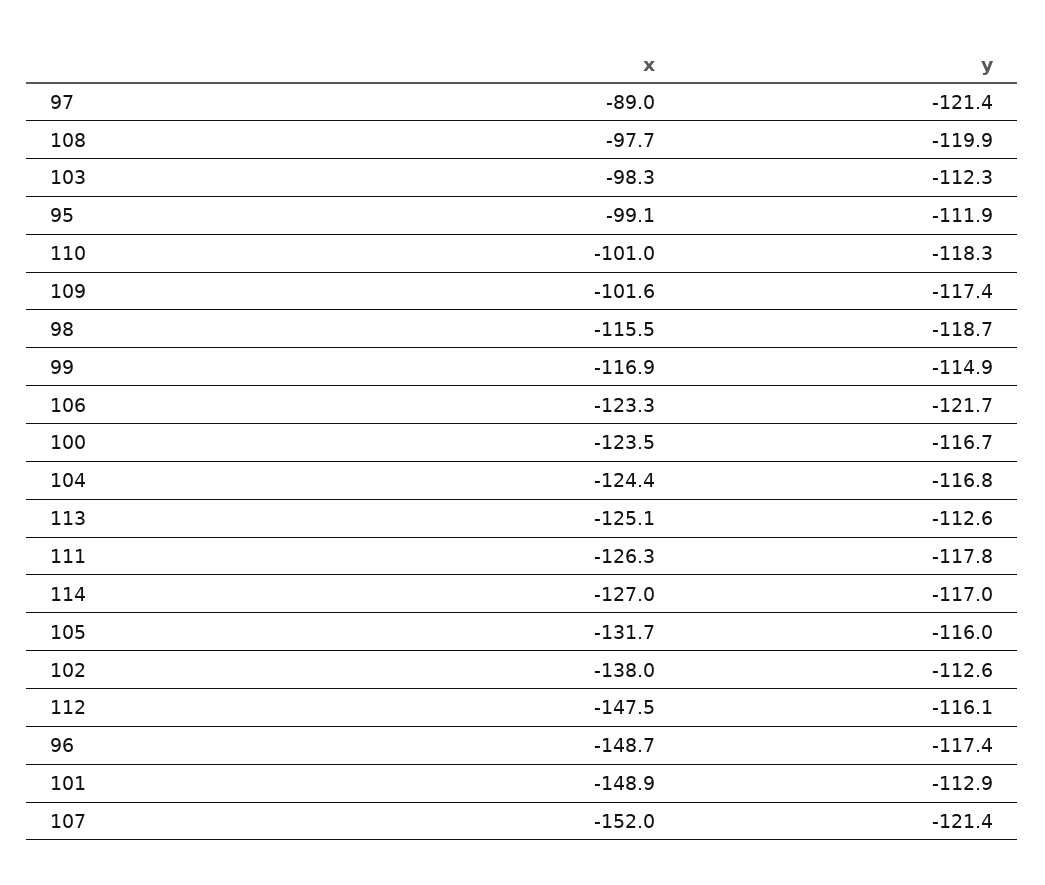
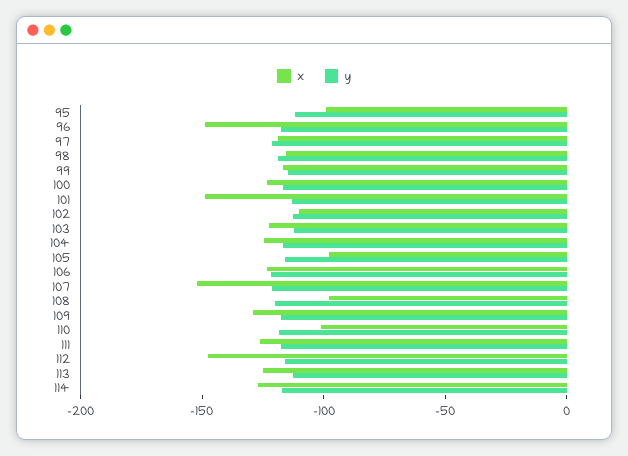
  {
    "x": {
-     "97": -89,
+     "97": -120,
      "108": -97.7,
-     "103": -98.3,
+     "103": -120,
      "95": -99.1,
      "110": -101,
-     "109": -101.6,
+     "109": -130,
      "98": -115.5,
      "99": -116.9,
      "106": -123.3,
      "100": -123.5,
      "104": -124.4,
      "113": -125.1,
      "111": -126.3,
      "114": -127,
-     "105": -131.7,
+     "105": -100,
-     "102": -138,
+     "102": -110,
      "112": -147.5,
      "96": -148.7,
      "101": -148.9,
      "107": -152
    },
    "y": {
      "97": -121.4,
      "108": -119.9,
      "103": -112.3,
      "95": -111.9,
      "110": -118.3,
      "109": -117.4,
      "98": -118.7,
      "99": -114.9,
      "106": -121.7,
      "100": -116.7,
      "104": -116.8,
      "113": -112.6,
      "111": -117.8,
      "114": -117,
      "105": -116,
      "102": -112.6,
      "112": -116.1,
      "96": -117.4,
      "101": -112.9,
      "107": -121.4
    }
  }

